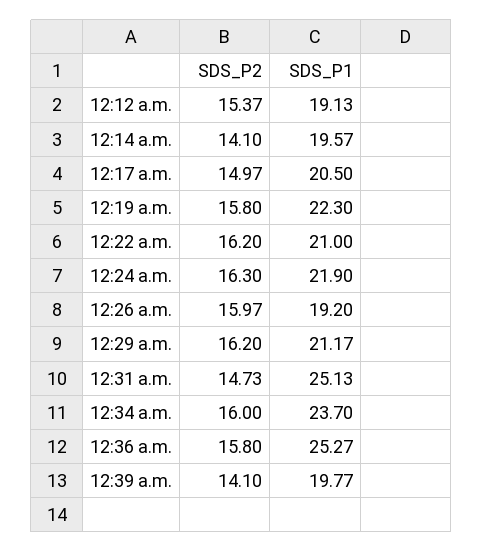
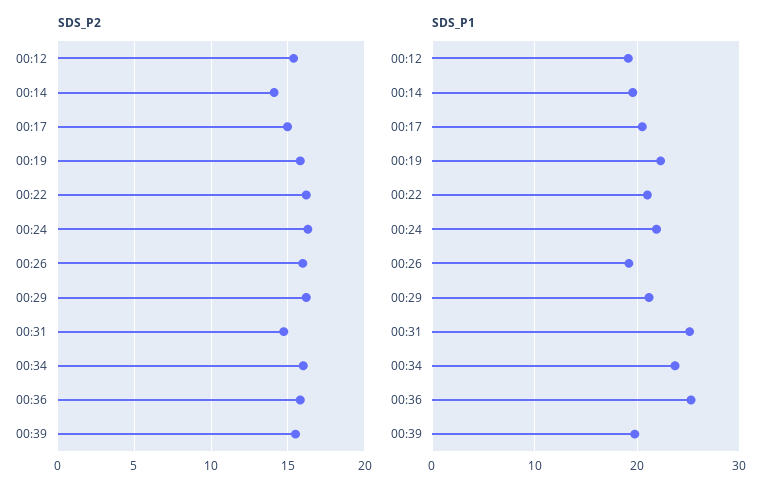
  {
    "SDS_P2": {
      "12:12 a.m.": 15.37,
      "12:14 a.m.": 14.1,
      "12:17 a.m.": 14.97,
      "12:19 a.m.": 15.8,
      "12:22 a.m.": 16.2,
      "12:24 a.m.": 16.3,
      "12:26 a.m.": 15.97,
      "12:29 a.m.": 16.2,
      "12:31 a.m.": 14.73,
      "12:34 a.m.": 16,
      "12:36 a.m.": 15.8,
-     "12:39 a.m.": 14.1
+     "12:39 a.m.": 15.5
    },
    "SDS_P1": {
      "12:12 a.m.": 19.13,
      "12:14 a.m.": 19.57,
      "12:17 a.m.": 20.5,
      "12:19 a.m.": 22.3,
      "12:22 a.m.": 21,
      "12:24 a.m.": 21.9,
      "12:26 a.m.": 19.2,
      "12:29 a.m.": 21.17,
      "12:31 a.m.": 25.13,
      "12:34 a.m.": 23.7,
      "12:36 a.m.": 25.27,
      "12:39 a.m.": 19.77
    }
  }

